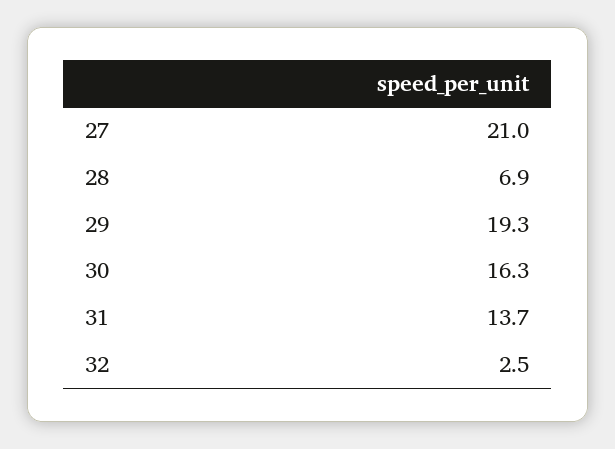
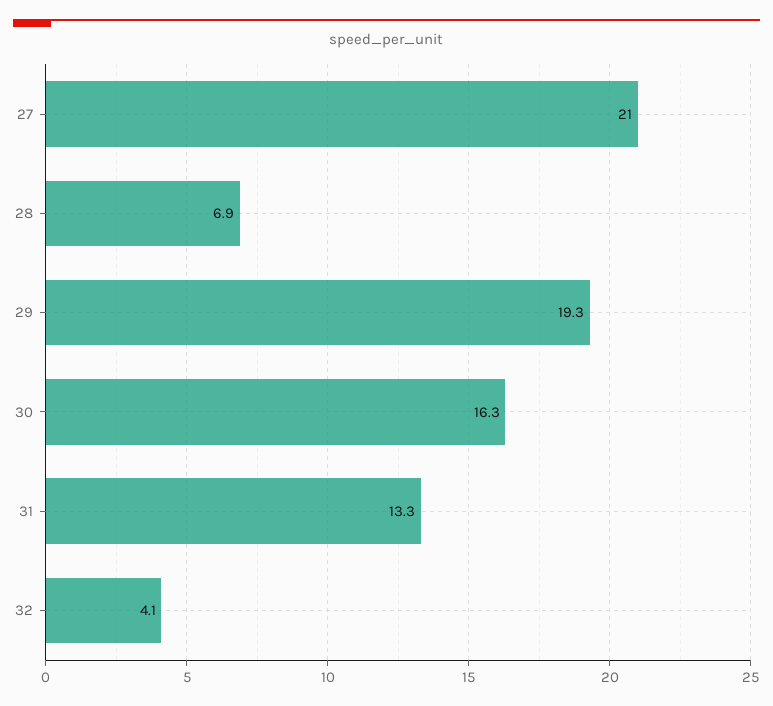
  {
    "27": 21,
    "28": 6.9,
    "29": 19.3,
    "30": 16.3,
-   "31": 13.7,
+   "31": 13.3,
-   "32": 2.5
+   "32": 4.1
  }

